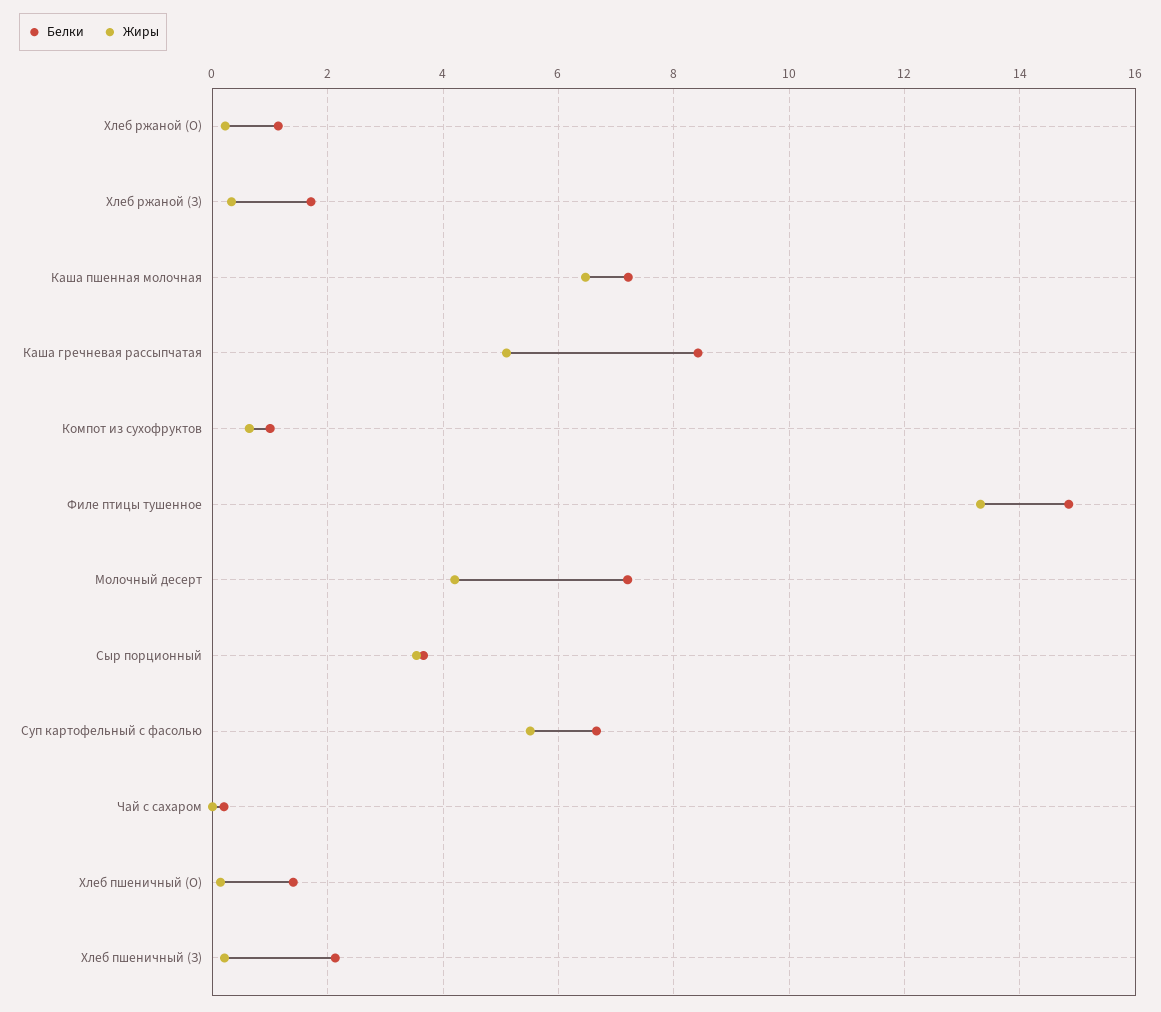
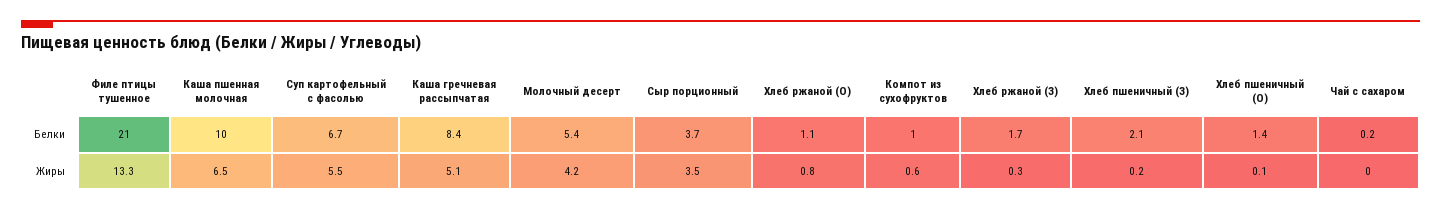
  {
    "Белки": {
      "Хлеб ржаной (О)": 1.1,
      "Хлеб ржаной (З)": 1.7,
-     "Каша пшенная молочная": 7.2,
+     "Каша пшенная молочная": 10,
      "Каша гречневая рассыпчатая": 8.4,
      "Компот из сухофруктов": 1,
-     "Филе птицы тушенное": 14.8,
+     "Филе птицы тушенное": 21,
-     "Молочный десерт": 7.2,
+     "Молочный десерт": 5.4,
      "Сыр порционный": 3.7,
      "Суп картофельный с фасолью": 6.7,
      "Чай с сахаром": 0.2,
      "Хлеб пшеничный (О)": 1.4,
      "Хлеб пшеничный (З)": 2.1
    },
    "Жиры": {
-     "Хлеб ржаной (О)": 0.2,
+     "Хлеб ржаной (О)": 0.8,
      "Хлеб ржаной (З)": 0.3,
      "Каша пшенная молочная": 6.5,
      "Каша гречневая рассыпчатая": 5.1,
      "Компот из сухофруктов": 0.6,
      "Филе птицы тушенное": 13.3,
      "Молочный десерт": 4.2,
      "Сыр порционный": 3.5,
      "Суп картофельный с фасолью": 5.5,
      "Чай с сахаром": 0,
      "Хлеб пшеничный (О)": 0.1,
      "Хлеб пшеничный (З)": 0.2
    }
  }

